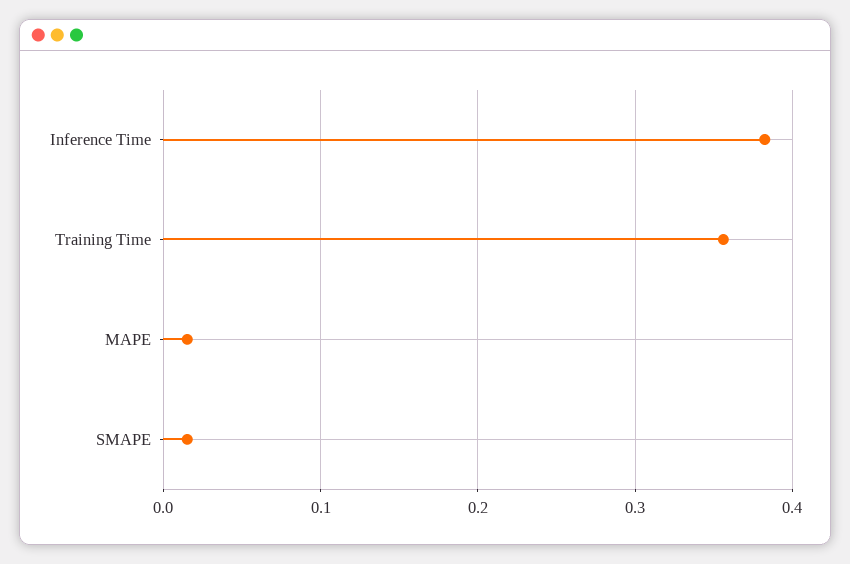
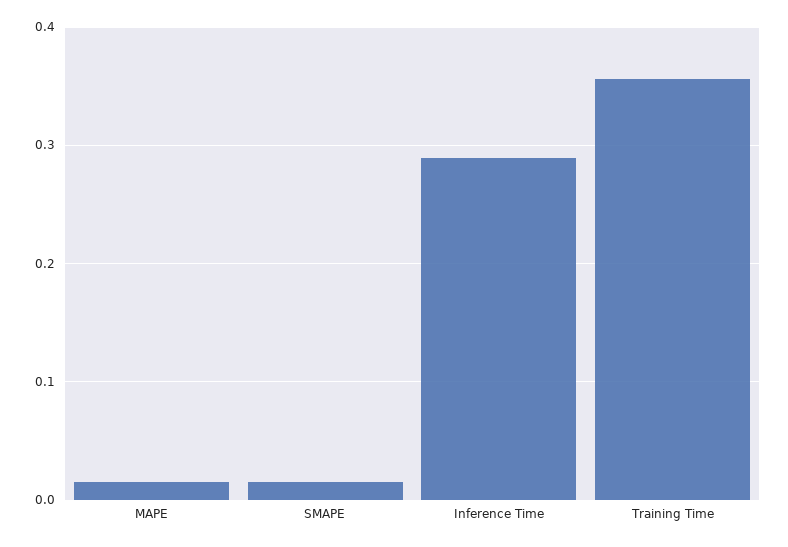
  {
-   "Inference Time": 0.38,
+   "Inference Time": 0.29,
    "Training Time": 0.36,
    "MAPE": 0.02,
    "SMAPE": 0.02
  }

